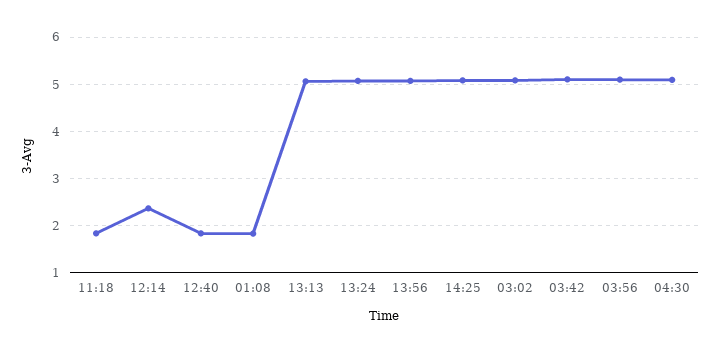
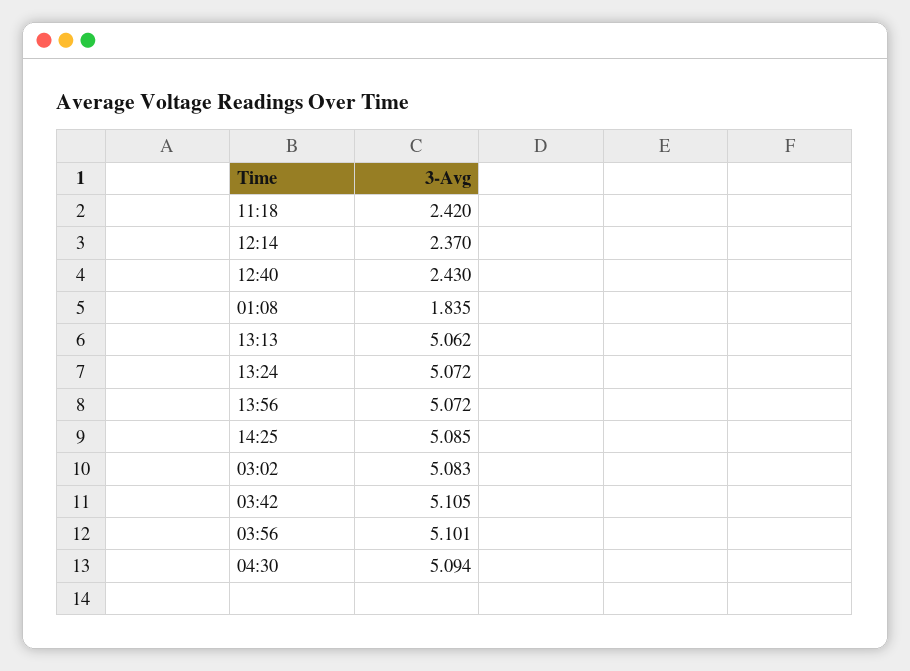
  {
-   "11:18": 1.8,
+   "11:18": 2.42,
    "12:14": 2.37,
-   "12:40": 1.8,
+   "12:40": 2.43,
    "01:08": 1.835,
    "13:13": 5.062,
    "13:24": 5.072,
    "13:56": 5.072,
    "14:25": 5.085,
    "03:02": 5.083,
    "03:42": 5.105,
    "03:56": 5.101,
    "04:30": 5.094
  }

